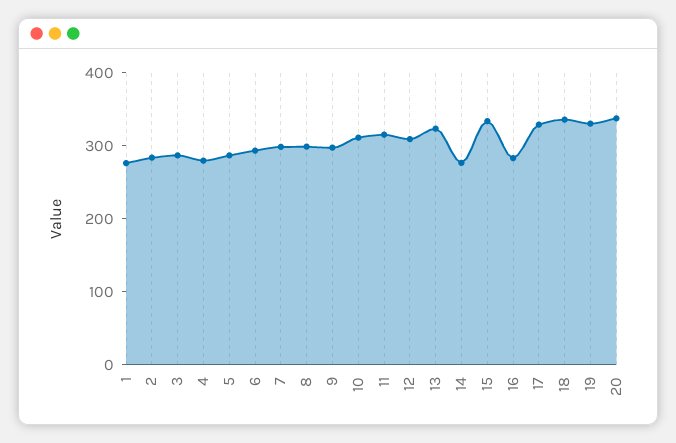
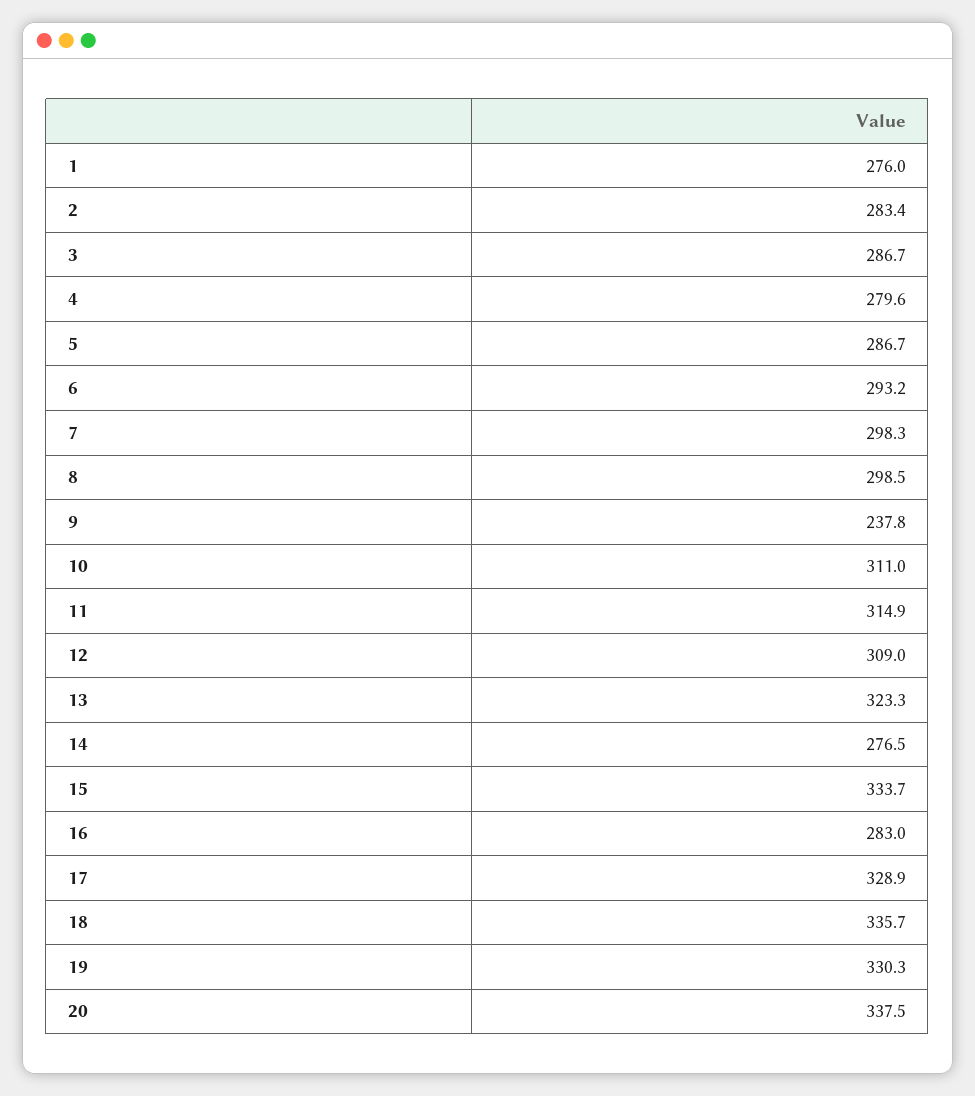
  {
    "1": 276,
    "2": 283.4,
    "3": 286.7,
    "4": 279.6,
    "5": 286.7,
    "6": 293.2,
    "7": 298.3,
    "8": 298.5,
-   "9": 300,
+   "9": 237.8,
    "10": 311,
    "11": 314.9,
    "12": 309,
    "13": 323.3,
    "14": 276.5,
    "15": 333.7,
    "16": 283,
    "17": 328.9,
    "18": 335.7,
    "19": 330.3,
    "20": 337.5
  }

